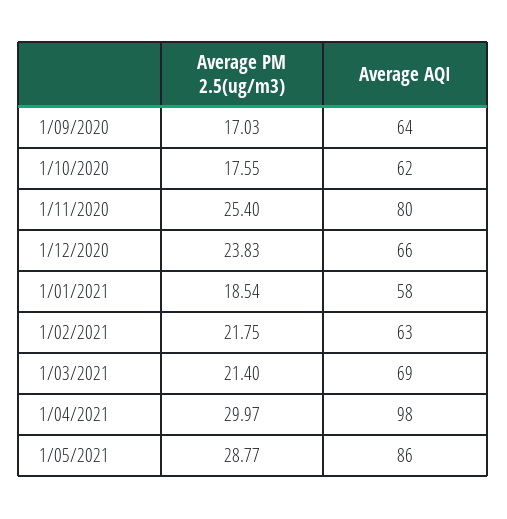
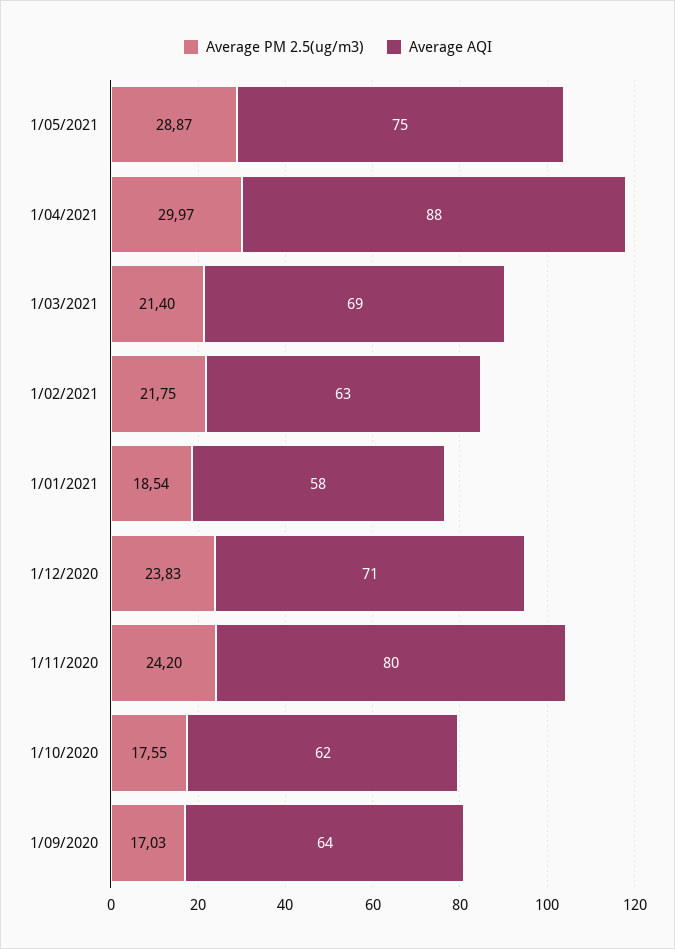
  {
    "Average PM 2.5(ug/m3)": {
      "1/09/2020": 17.03,
      "1/10/2020": 17.55,
-     "1/11/2020": 25.4,
+     "1/11/2020": 24.2,
      "1/12/2020": 23.83,
      "1/01/2021": 18.54,
      "1/02/2021": 21.75,
      "1/03/2021": 21.4,
      "1/04/2021": 29.97,
-     "1/05/2021": 28.77
+     "1/05/2021": 28.87
    },
    "Average AQI": {
      "1/09/2020": 64,
      "1/10/2020": 62,
      "1/11/2020": 80,
-     "1/12/2020": 66,
+     "1/12/2020": 71,
      "1/01/2021": 58,
      "1/02/2021": 63,
      "1/03/2021": 69,
-     "1/04/2021": 98,
+     "1/04/2021": 88,
-     "1/05/2021": 86
+     "1/05/2021": 75
    }
  }

